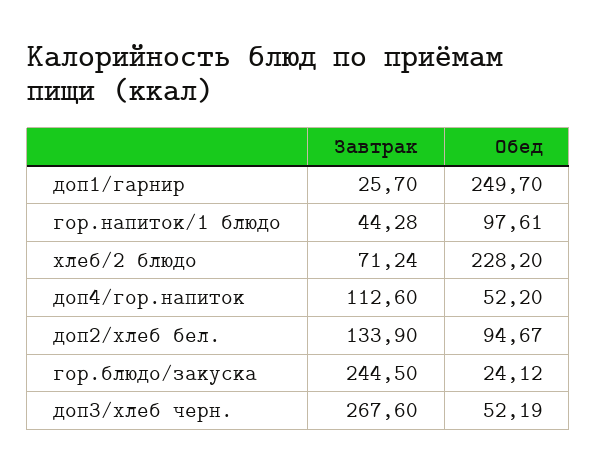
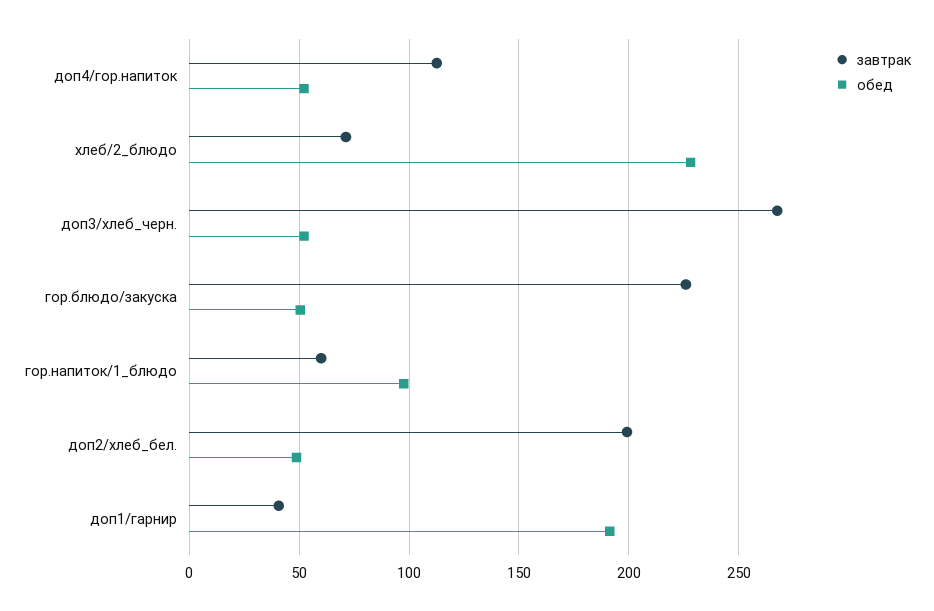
  {
    "Завтрак": {
-     "доп1/гарнир": 25.7,
+     "доп1/гарнир": 40,
-     "гор.напиток/1 блюдо": 44.28,
+     "гор.напиток/1 блюдо": 60,
      "хлеб/2 блюдо": 71.24,
      "доп4/гор.напиток": 112.6,
-     "доп2/хлеб бел.": 133.9,
+     "доп2/хлеб бел.": 200,
-     "гор.блюдо/закуска": 244.5,
+     "гор.блюдо/закуска": 225,
      "доп3/хлеб черн.": 267.6
    },
    "Обед": {
-     "доп1/гарнир": 249.7,
+     "доп1/гарнир": 190,
      "гор.напиток/1 блюдо": 97.61,
      "хлеб/2 блюдо": 228.2,
      "доп4/гор.напиток": 52.2,
-     "доп2/хлеб бел.": 94.67,
+     "доп2/хлеб бел.": 50,
-     "гор.блюдо/закуска": 24.12,
+     "гор.блюдо/закуска": 50,
      "доп3/хлеб черн.": 52.19
    }
  }

